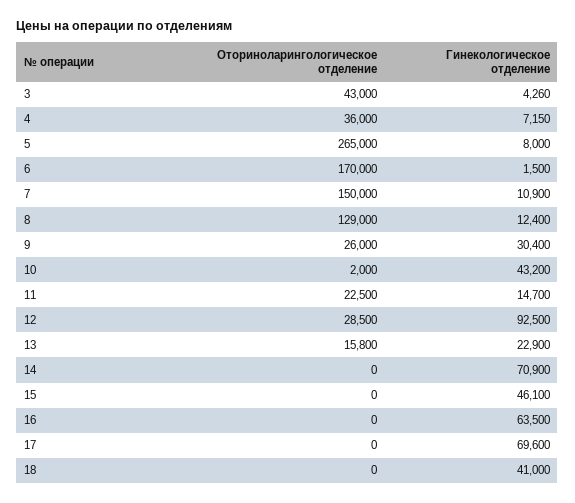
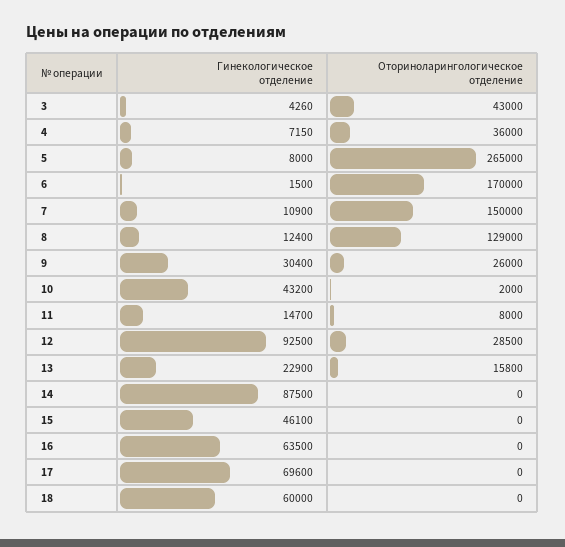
  {
    "Оториноларингологическое отделение": {
      "3": 43000,
      "4": 36000,
      "5": 265000,
      "6": 170000,
      "7": 150000,
      "8": 129000,
      "9": 26000,
      "10": 2000,
-     "11": 22500,
+     "11": 8000,
      "12": 28500,
      "13": 15800,
      "14": 0,
      "15": 0,
      "16": 0,
      "17": 0,
      "18": 0
    },
    "Гинекологическое отделение": {
      "3": 4260,
      "4": 7150,
      "5": 8000,
      "6": 1500,
      "7": 10900,
      "8": 12400,
      "9": 30400,
      "10": 43200,
      "11": 14700,
      "12": 92500,
      "13": 22900,
-     "14": 70900,
+     "14": 87500,
      "15": 46100,
      "16": 63500,
      "17": 69600,
-     "18": 41000
+     "18": 60000
    }
  }

